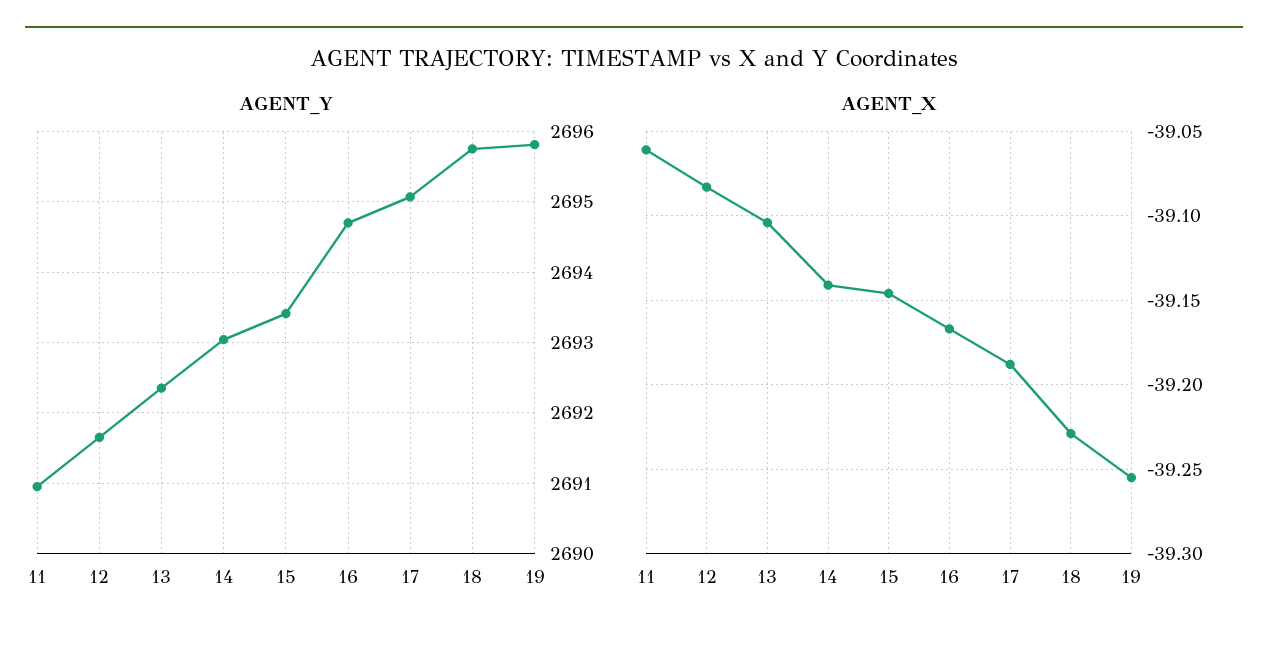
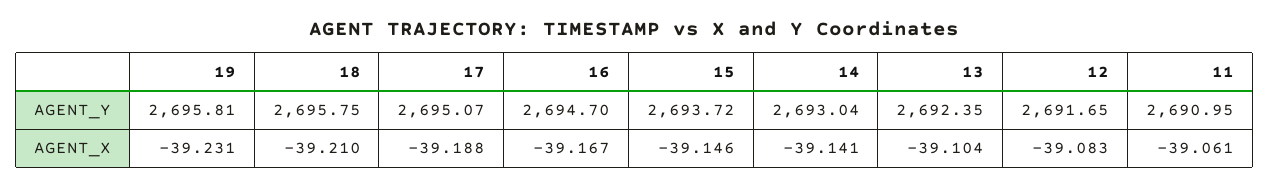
  {
    "AGENT_Y": {
      "11": 2690.95,
      "12": 2691.65,
      "13": 2692.35,
      "14": 2693.04,
-     "15": 2693.4,
+     "15": 2693.72,
      "16": 2694.7,
      "17": 2695.07,
      "18": 2695.75,
      "19": 2695.81
    },
    "AGENT_X": {
      "11": -39.061,
      "12": -39.083,
      "13": -39.104,
      "14": -39.141,
      "15": -39.146,
      "16": -39.167,
      "17": -39.188,
-     "18": -39.23,
+     "18": -39.21,
-     "19": -39.255
+     "19": -39.231
    }
  }

